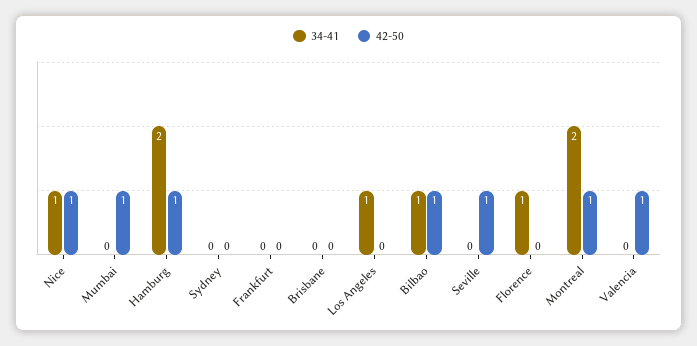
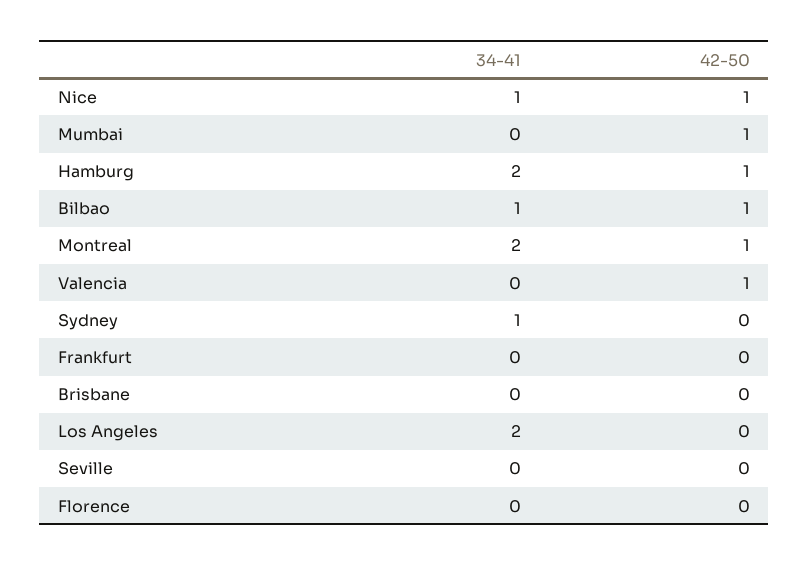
  {
    "34-41": {
      "Nice": 1,
      "Mumbai": 0,
      "Hamburg": 2,
-     "Sydney": 0,
+     "Sydney": 1,
      "Frankfurt": 0,
      "Brisbane": 0,
-     "Los Angeles": 1,
+     "Los Angeles": 2,
      "Bilbao": 1,
      "Seville": 0,
-     "Florence": 1,
+     "Florence": 0,
      "Montreal": 2,
      "Valencia": 0
    },
    "42-50": {
      "Nice": 1,
      "Mumbai": 1,
      "Hamburg": 1,
      "Sydney": 0,
      "Frankfurt": 0,
      "Brisbane": 0,
      "Los Angeles": 0,
      "Bilbao": 1,
-     "Seville": 1,
+     "Seville": 0,
      "Florence": 0,
      "Montreal": 1,
      "Valencia": 1
    }
  }

